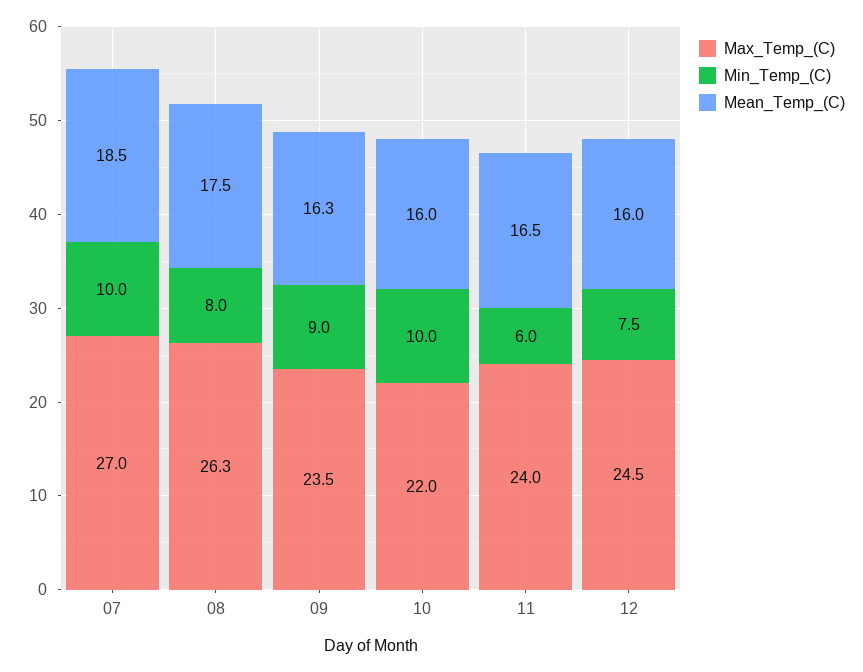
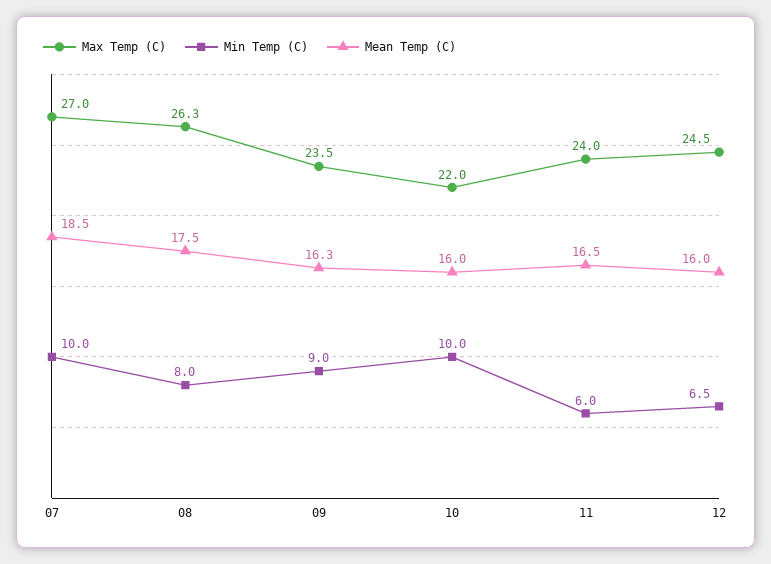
  {
    "Max_Temp_(C)": {
      "07": 27,
      "08": 26.3,
      "09": 23.5,
      "10": 22,
      "11": 24,
      "12": 24.5
    },
    "Min_Temp_(C)": {
      "07": 10,
      "08": 8,
      "09": 9,
      "10": 10,
      "11": 6,
-     "12": 7.5
+     "12": 6.5
    },
    "Mean_Temp_(C)": {
      "07": 18.5,
      "08": 17.5,
      "09": 16.3,
      "10": 16,
      "11": 16.5,
      "12": 16
    }
  }

